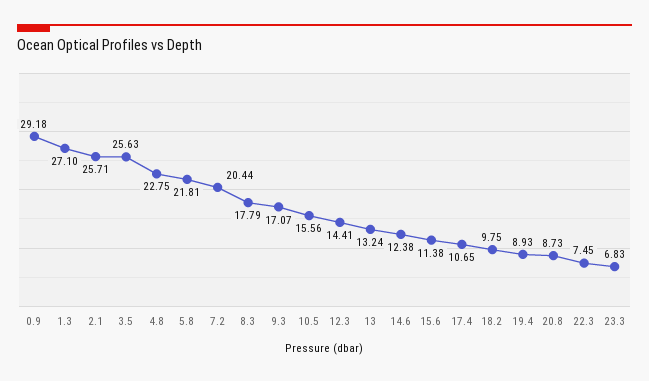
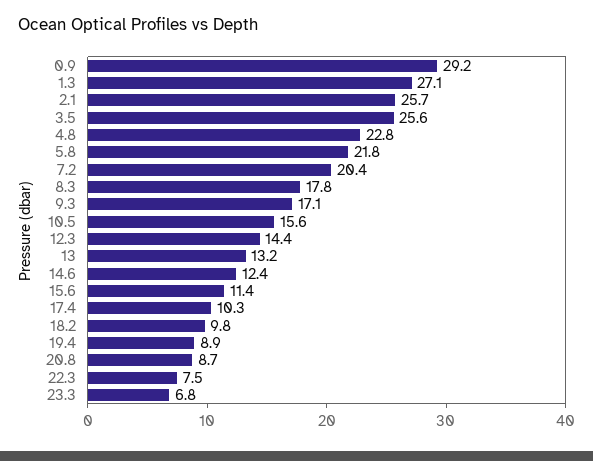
  {
    "0.9": 29.18,
    "1.3": 27.1,
    "2.1": 25.71,
    "3.5": 25.63,
    "4.8": 22.75,
    "5.8": 21.81,
    "7.2": 20.44,
    "8.3": 17.79,
    "9.3": 17.07,
    "10.5": 15.56,
    "12.3": 14.41,
    "13": 13.24,
    "14.6": 12.38,
    "15.6": 11.38,
-   "17.4": 10.65,
+   "17.4": 10.3,
    "18.2": 9.75,
    "19.4": 8.93,
    "20.8": 8.73,
    "22.3": 7.45,
    "23.3": 6.83
  }

